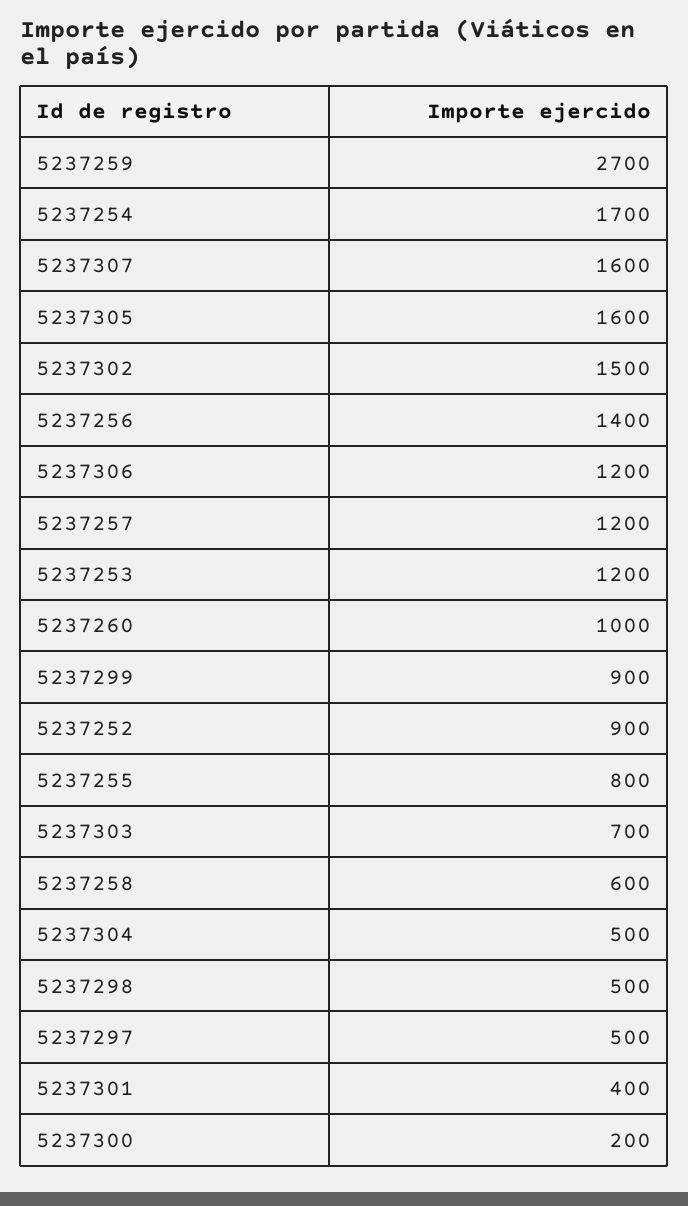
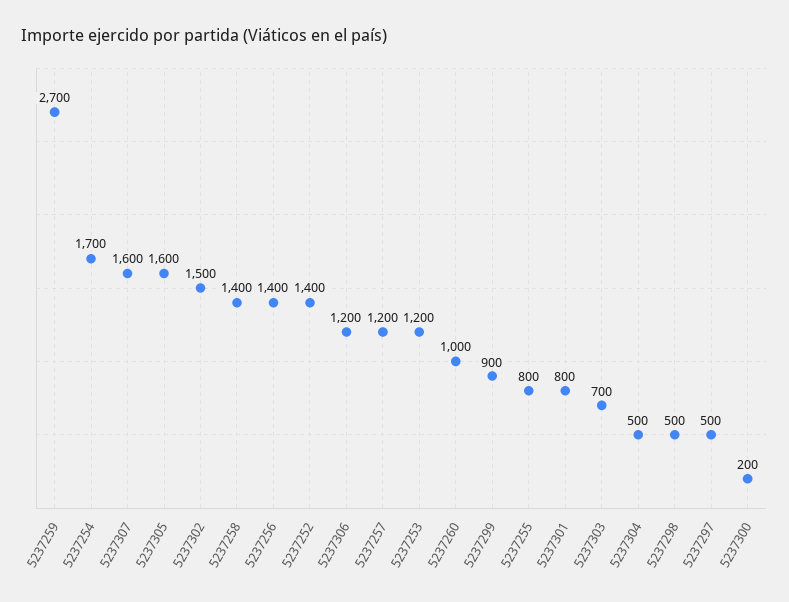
  {
    "5237259": 2700,
    "5237254": 1700,
    "5237307": 1600,
    "5237305": 1600,
    "5237302": 1500,
    "5237256": 1400,
    "5237306": 1200,
    "5237257": 1200,
    "5237253": 1200,
    "5237260": 1000,
    "5237299": 900,
-   "5237252": 900,
+   "5237252": 1400,
    "5237255": 800,
    "5237303": 700,
-   "5237258": 600,
+   "5237258": 1400,
    "5237304": 500,
    "5237298": 500,
    "5237297": 500,
-   "5237301": 400,
+   "5237301": 800,
    "5237300": 200
  }

